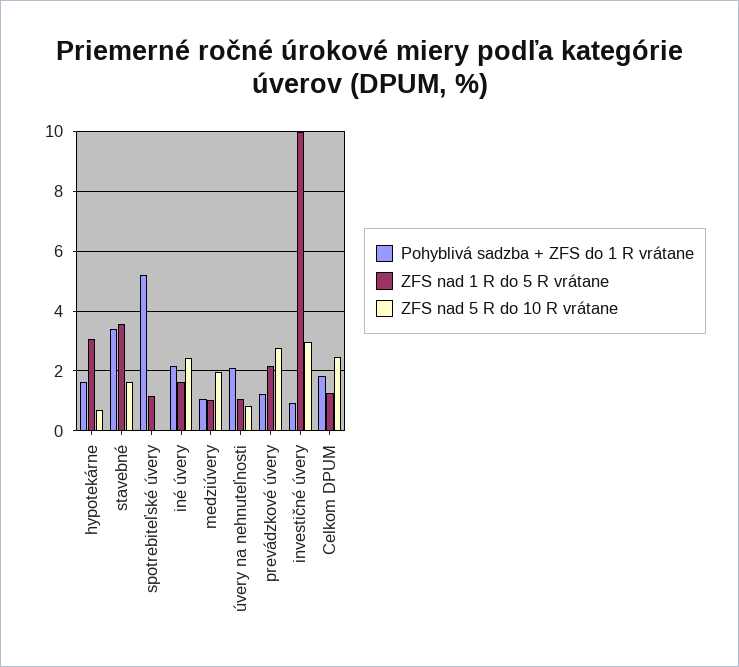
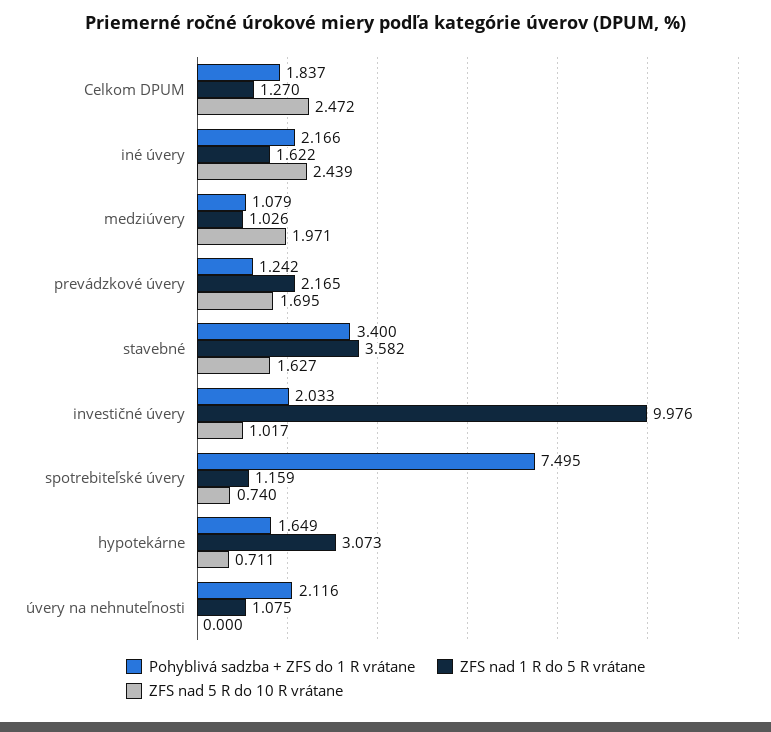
  {
    "Pohyblivá sadzba + ZFS do 1 R vrátane": {
      "hypotekárne": 1.649,
      "stavebné": 3.4,
-     "spotrebiteľské úvery": 5.25,
+     "spotrebiteľské úvery": 7.495,
      "iné úvery": 2.166,
      "medziúvery": 1.079,
      "úvery na nehnuteľnosti": 2.116,
      "prevádzkové úvery": 1.242,
-     "investičné úvery": 1,
+     "investičné úvery": 2.033,
      "Celkom DPUM": 1.837
    },
    "ZFS nad 1 R do 5 R vrátane": {
      "hypotekárne": 3.073,
      "stavebné": 3.582,
      "spotrebiteľské úvery": 1.159,
      "iné úvery": 1.622,
      "medziúvery": 1.026,
      "úvery na nehnuteľnosti": 1.075,
      "prevádzkové úvery": 2.165,
      "investičné úvery": 9.976,
      "Celkom DPUM": 1.27
    },
    "ZFS nad 5 R do 10 R vrátane": {
      "hypotekárne": 0.711,
      "stavebné": 1.627,
-     "spotrebiteľské úvery": 0,
+     "spotrebiteľské úvery": 0.74,
      "iné úvery": 2.439,
      "medziúvery": 1.971,
-     "úvery na nehnuteľnosti": 0.75,
+     "úvery na nehnuteľnosti": 0,
-     "prevádzkové úvery": 2.75,
+     "prevádzkové úvery": 1.695,
-     "investičné úvery": 3,
+     "investičné úvery": 1.017,
      "Celkom DPUM": 2.472
    }
  }

